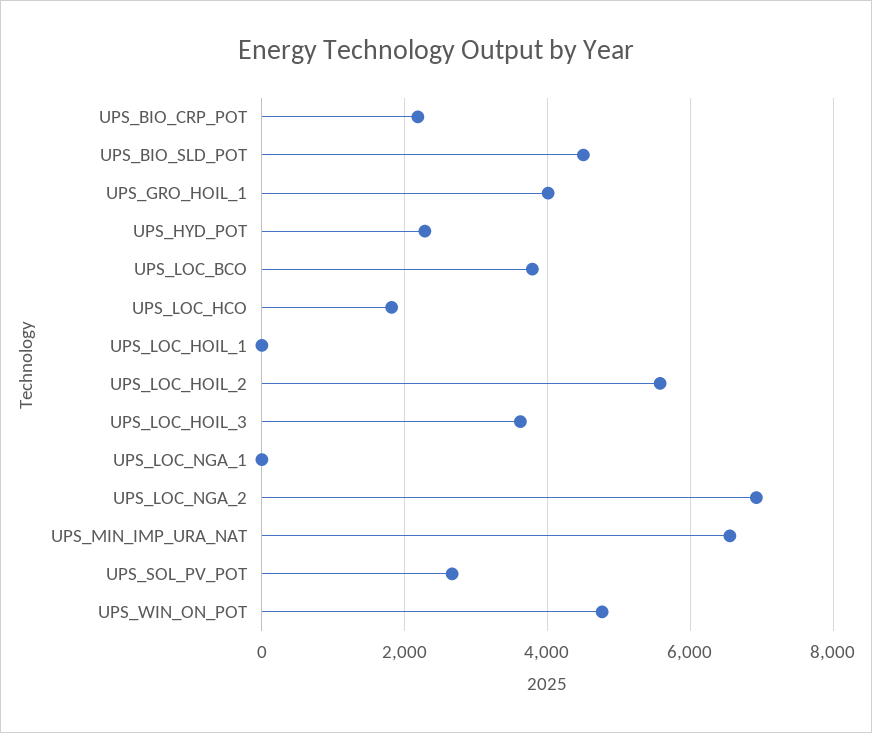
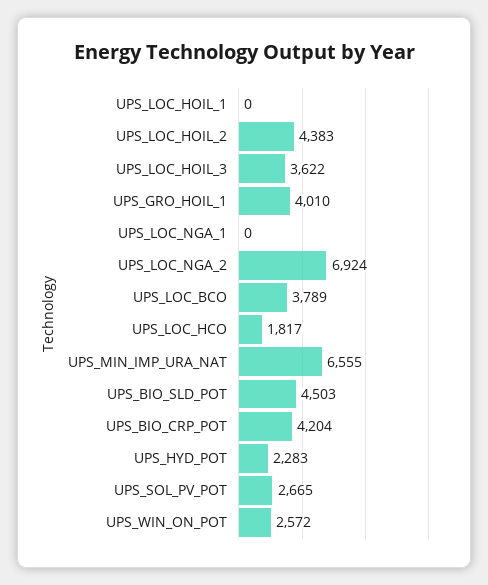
  {
-   "UPS_BIO_CRP_POT": 2200,
+   "UPS_BIO_CRP_POT": 4204,
    "UPS_BIO_SLD_POT": 4503,
    "UPS_GRO_HOIL_1": 4010,
    "UPS_HYD_POT": 2283,
    "UPS_LOC_BCO": 3789,
    "UPS_LOC_HCO": 1817,
    "UPS_LOC_HOIL_1": 0,
-   "UPS_LOC_HOIL_2": 5600,
+   "UPS_LOC_HOIL_2": 4383,
    "UPS_LOC_HOIL_3": 3622,
    "UPS_LOC_NGA_1": 0,
    "UPS_LOC_NGA_2": 6924,
    "UPS_MIN_IMP_URA_NAT": 6555,
    "UPS_SOL_PV_POT": 2665,
-   "UPS_WIN_ON_POT": 4800
+   "UPS_WIN_ON_POT": 2572
  }

